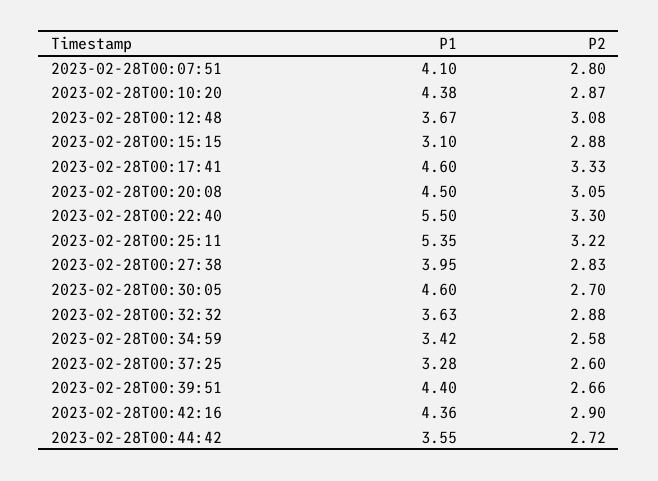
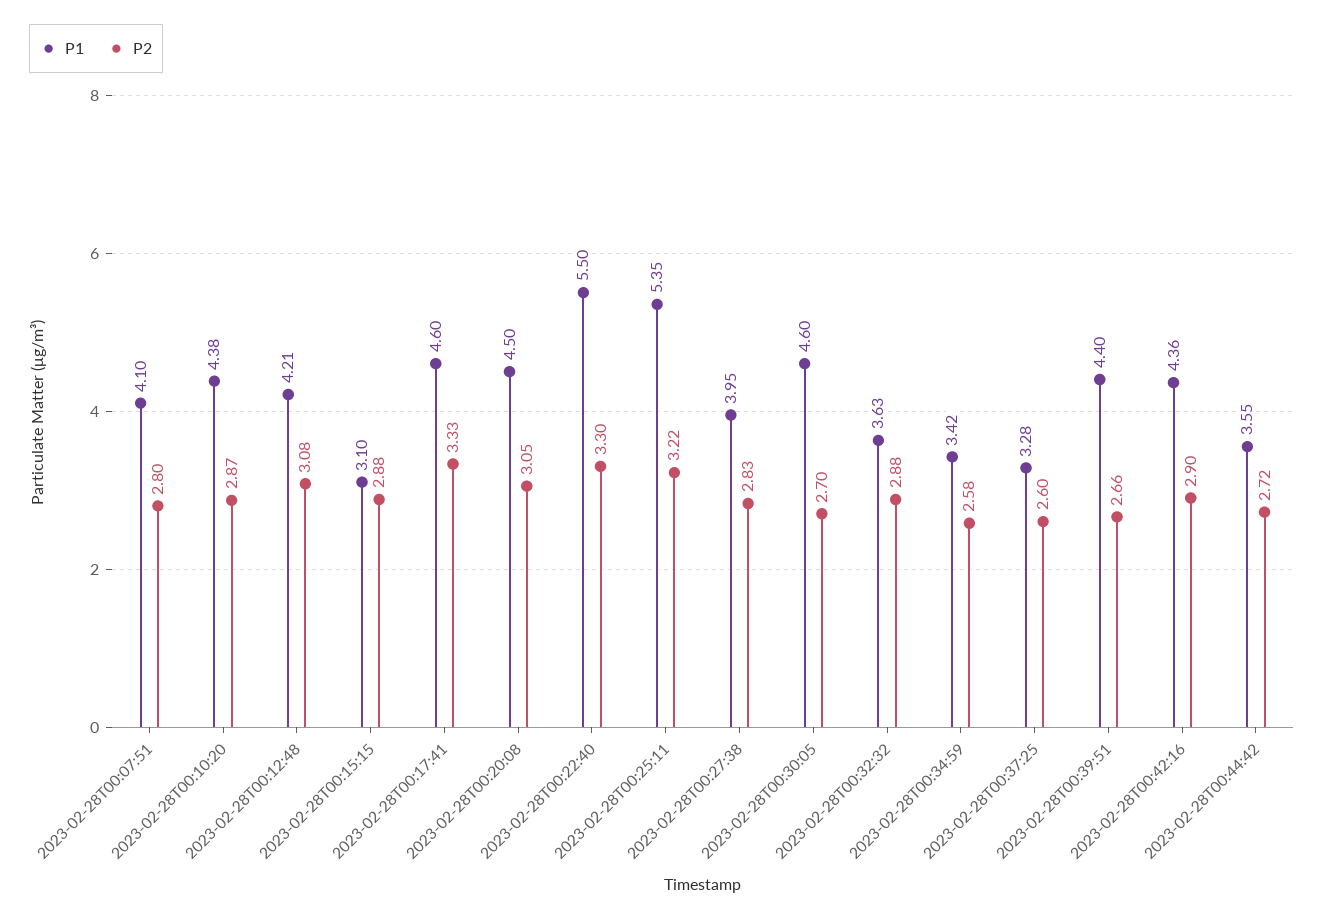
  {
    "P1": {
      "2023-02-28T00:07:51": 4.1,
      "2023-02-28T00:10:20": 4.38,
-     "2023-02-28T00:12:48": 3.67,
+     "2023-02-28T00:12:48": 4.21,
      "2023-02-28T00:15:15": 3.1,
      "2023-02-28T00:17:41": 4.6,
      "2023-02-28T00:20:08": 4.5,
      "2023-02-28T00:22:40": 5.5,
      "2023-02-28T00:25:11": 5.35,
      "2023-02-28T00:27:38": 3.95,
      "2023-02-28T00:30:05": 4.6,
      "2023-02-28T00:32:32": 3.63,
      "2023-02-28T00:34:59": 3.42,
      "2023-02-28T00:37:25": 3.28,
      "2023-02-28T00:39:51": 4.4,
      "2023-02-28T00:42:16": 4.36,
      "2023-02-28T00:44:42": 3.55
    },
    "P2": {
      "2023-02-28T00:07:51": 2.8,
      "2023-02-28T00:10:20": 2.87,
      "2023-02-28T00:12:48": 3.08,
      "2023-02-28T00:15:15": 2.88,
      "2023-02-28T00:17:41": 3.33,
      "2023-02-28T00:20:08": 3.05,
      "2023-02-28T00:22:40": 3.3,
      "2023-02-28T00:25:11": 3.22,
      "2023-02-28T00:27:38": 2.83,
      "2023-02-28T00:30:05": 2.7,
      "2023-02-28T00:32:32": 2.88,
      "2023-02-28T00:34:59": 2.58,
      "2023-02-28T00:37:25": 2.6,
      "2023-02-28T00:39:51": 2.66,
      "2023-02-28T00:42:16": 2.9,
      "2023-02-28T00:44:42": 2.72
    }
  }

